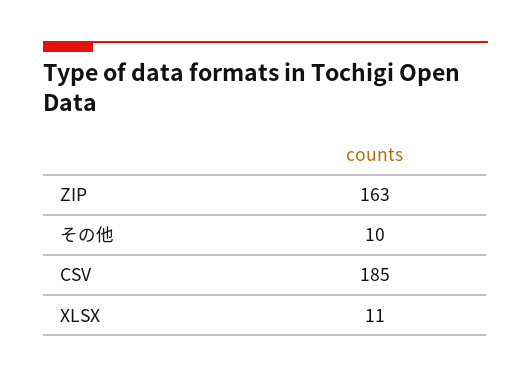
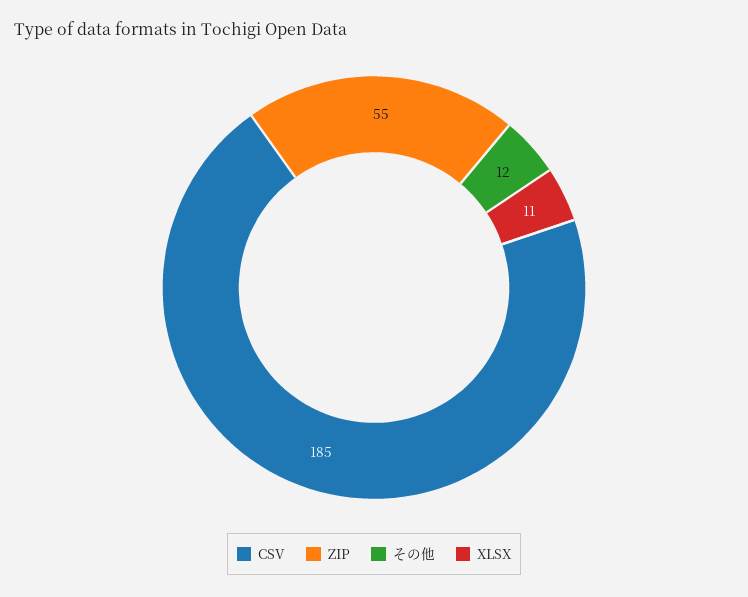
  {
-   "ZIP": 163,
+   "ZIP": 55,
-   "その他": 10,
+   "その他": 12,
    "CSV": 185,
    "XLSX": 11
  }

